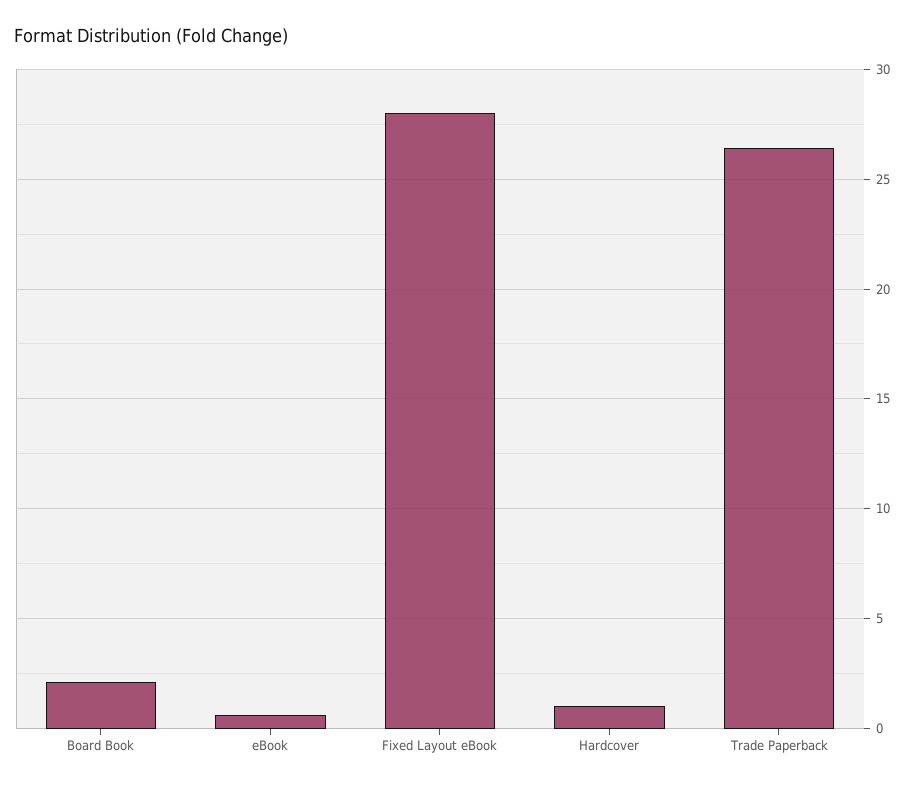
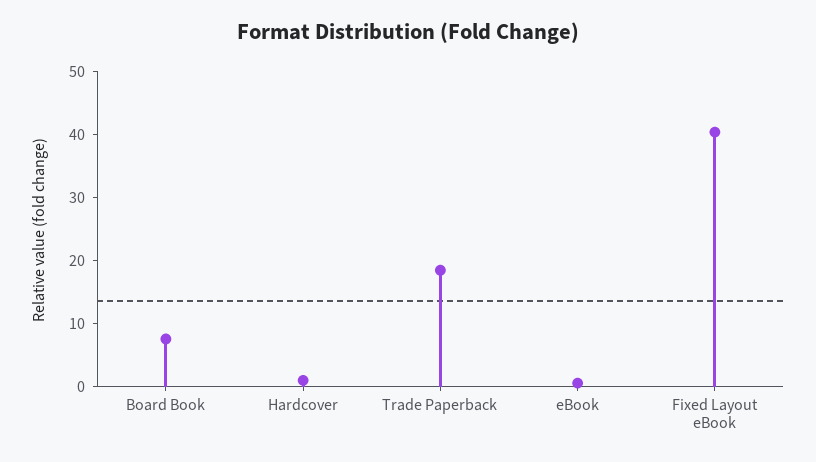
  {
-   "Board Book": 2,
+   "Board Book": 8,
    "eBook": 0.5,
-   "Fixed Layout eBook": 28,
+   "Fixed Layout eBook": 40,
    "Hardcover": 1,
-   "Trade Paperback": 26.5
+   "Trade Paperback": 18
  }

